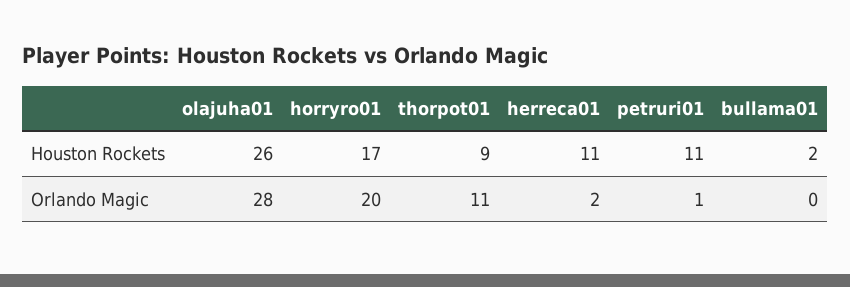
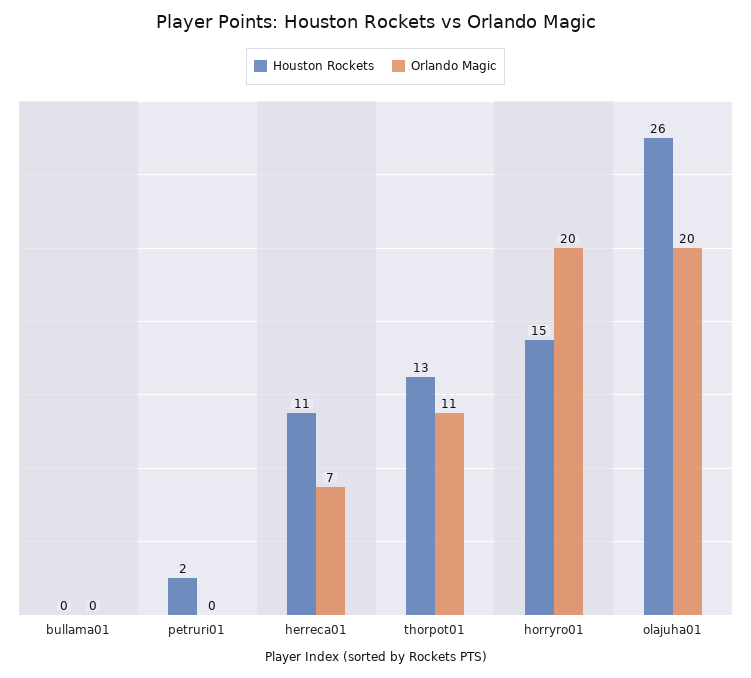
  {
    "Houston Rockets": {
      "olajuha01": 26,
-     "horryro01": 17,
+     "horryro01": 15,
-     "thorpot01": 9,
+     "thorpot01": 13,
      "herreca01": 11,
-     "petruri01": 11,
+     "petruri01": 2,
-     "bullama01": 2
+     "bullama01": 0
    },
    "Orlando Magic": {
-     "olajuha01": 28,
+     "olajuha01": 20,
      "horryro01": 20,
      "thorpot01": 11,
-     "herreca01": 2,
+     "herreca01": 7,
-     "petruri01": 1,
+     "petruri01": 0,
      "bullama01": 0
    }
  }

